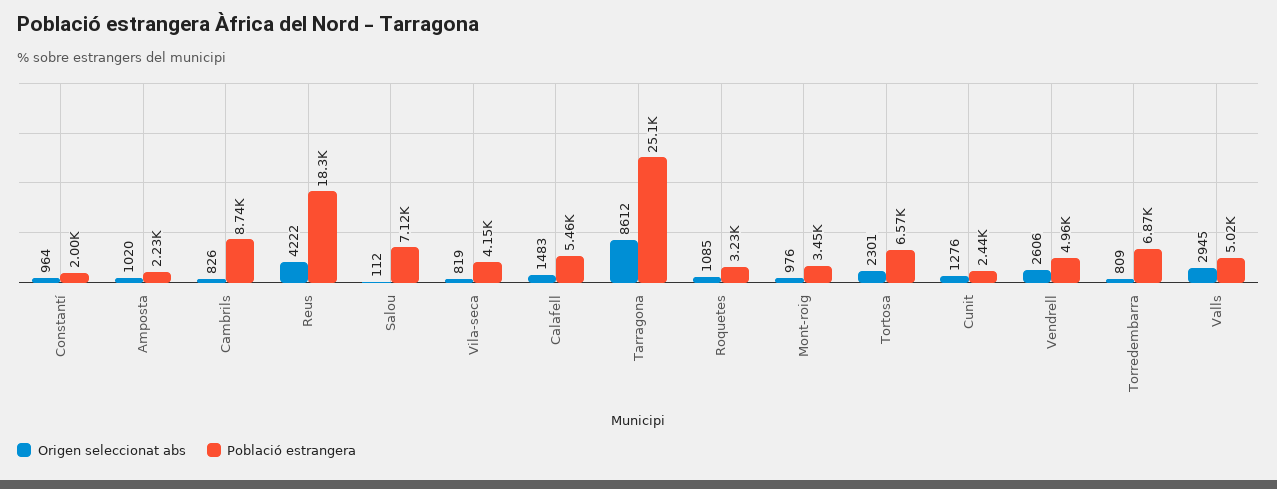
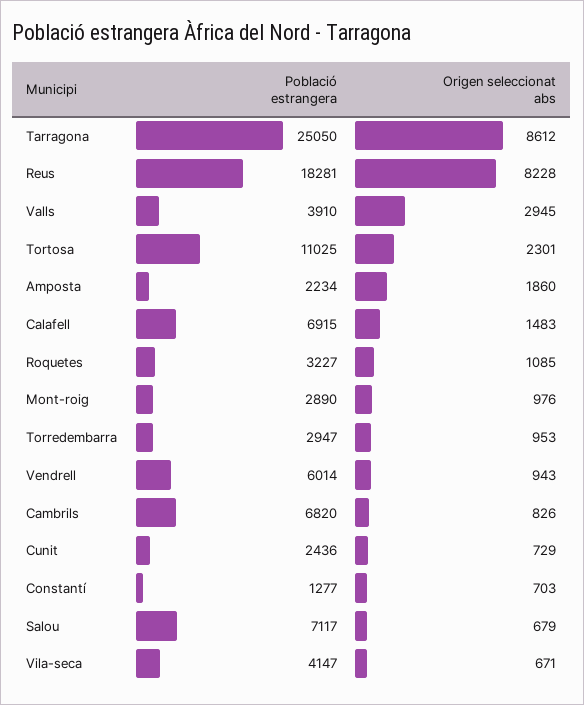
  {
    "Origen seleccionat abs": {
-     "Constantí": 964,
+     "Constantí": 703,
-     "Amposta": 1020,
+     "Amposta": 1860,
      "Cambrils": 826,
-     "Reus": 4222,
+     "Reus": 8228,
-     "Salou": 112,
+     "Salou": 679,
-     "Vila-seca": 819,
+     "Vila-seca": 671,
      "Calafell": 1483,
      "Tarragona": 8612,
      "Roquetes": 1085,
      "Mont-roig": 976,
      "Tortosa": 2301,
-     "Cunit": 1276,
+     "Cunit": 729,
-     "Vendrell": 2606,
+     "Vendrell": 943,
-     "Torredembarra": 809,
+     "Torredembarra": 953,
      "Valls": 2945
    },
    "Població estrangera": {
-     "Constantí": 2000,
+     "Constantí": 1277,
      "Amposta": 2234,
-     "Cambrils": 8740,
+     "Cambrils": 6820,
      "Reus": 18281,
      "Salou": 7117,
      "Vila-seca": 4147,
-     "Calafell": 5460,
+     "Calafell": 6915,
      "Tarragona": 25050,
      "Roquetes": 3227,
-     "Mont-roig": 3450,
+     "Mont-roig": 2890,
-     "Tortosa": 6570,
+     "Tortosa": 11025,
      "Cunit": 2436,
-     "Vendrell": 4960,
+     "Vendrell": 6014,
-     "Torredembarra": 6870,
+     "Torredembarra": 2947,
-     "Valls": 5020
+     "Valls": 3910
    }
  }

